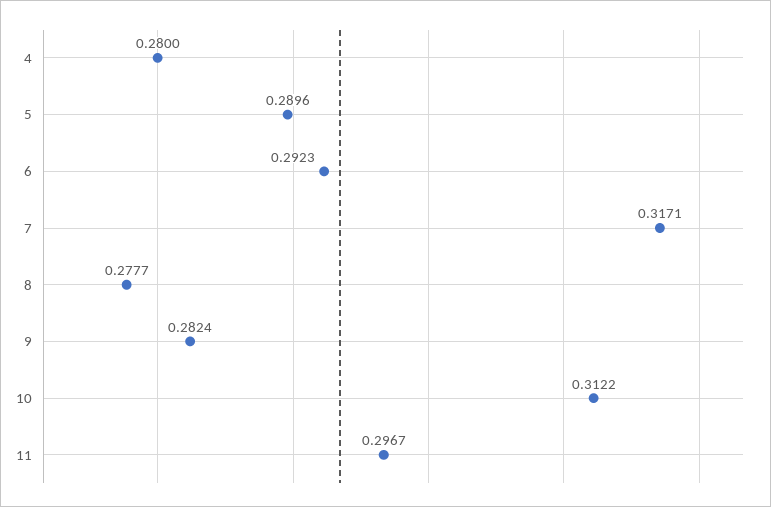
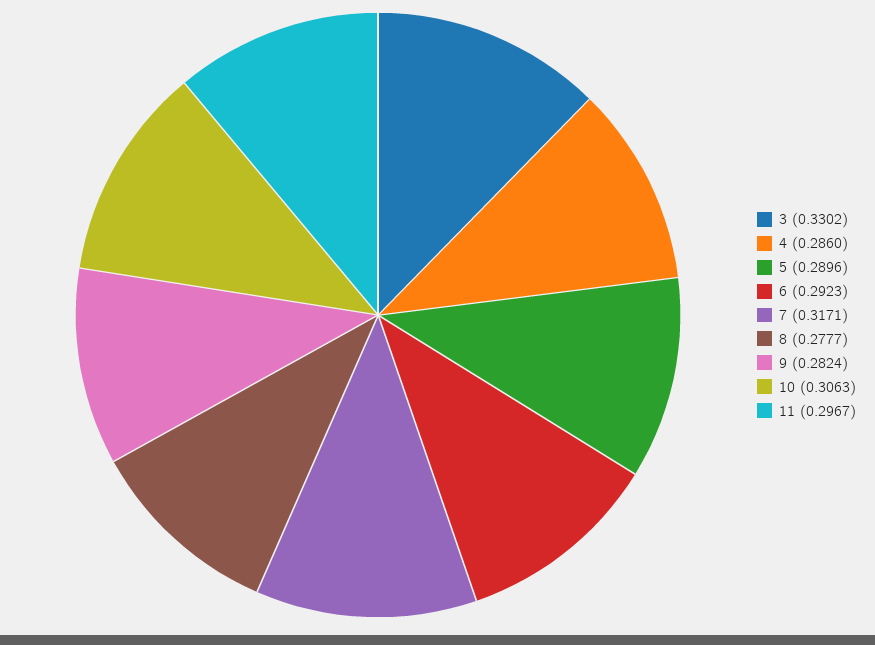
  {
-   "4": 0.28,
+   "4": 0.286,
    "5": 0.2896,
    "6": 0.2923,
    "7": 0.3171,
    "8": 0.2777,
    "9": 0.2824,
-   "10": 0.3122,
+   "10": 0.3063,
-   "11": 0.2967
+   "11": 0.2967,
+   "3": 0.3302
  }

